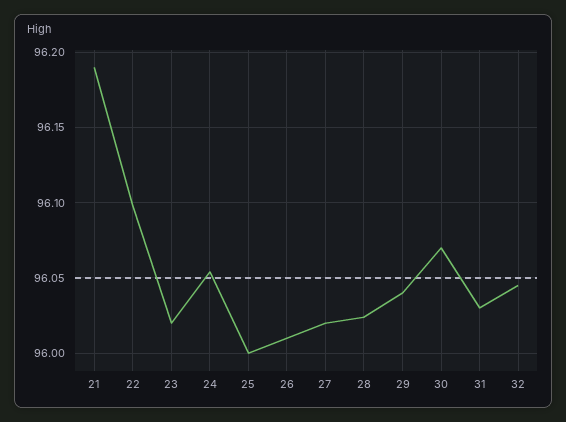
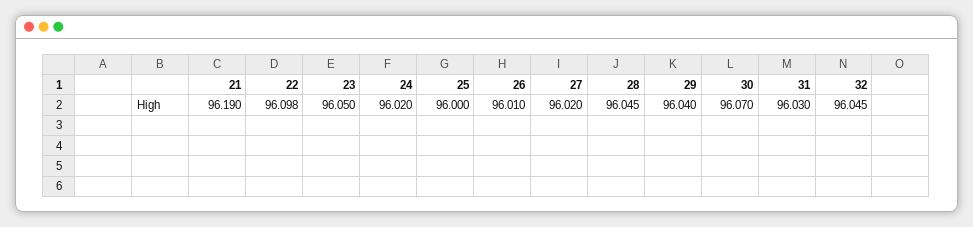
  {
    "21": 96.19,
    "22": 96.098,
-   "23": 96.02,
+   "23": 96.05,
-   "24": 96.055,
+   "24": 96.02,
    "25": 96,
    "26": 96.01,
    "27": 96.02,
-   "28": 96.025,
+   "28": 96.045,
    "29": 96.04,
    "30": 96.07,
    "31": 96.03,
    "32": 96.045
  }

